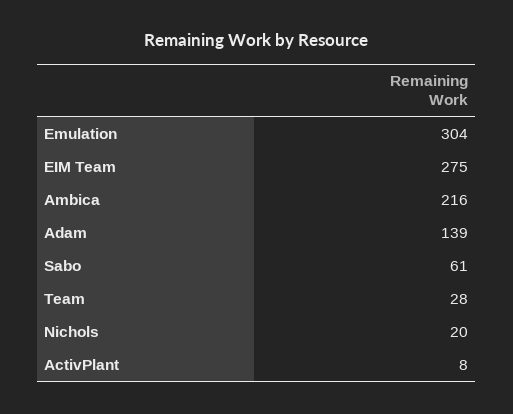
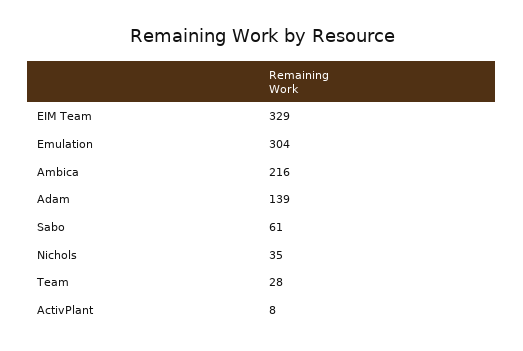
  {
    "Emulation": 304,
-   "EIM Team": 275,
+   "EIM Team": 329,
    "Ambica": 216,
    "Adam": 139,
    "Sabo": 61,
    "Team": 28,
-   "Nichols": 20,
+   "Nichols": 35,
    "ActivPlant": 8
  }

